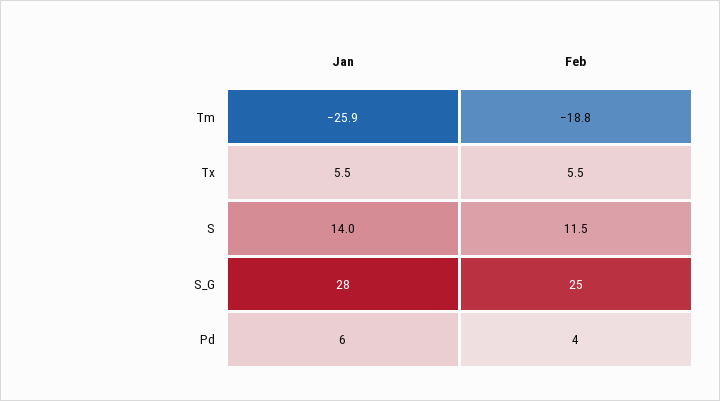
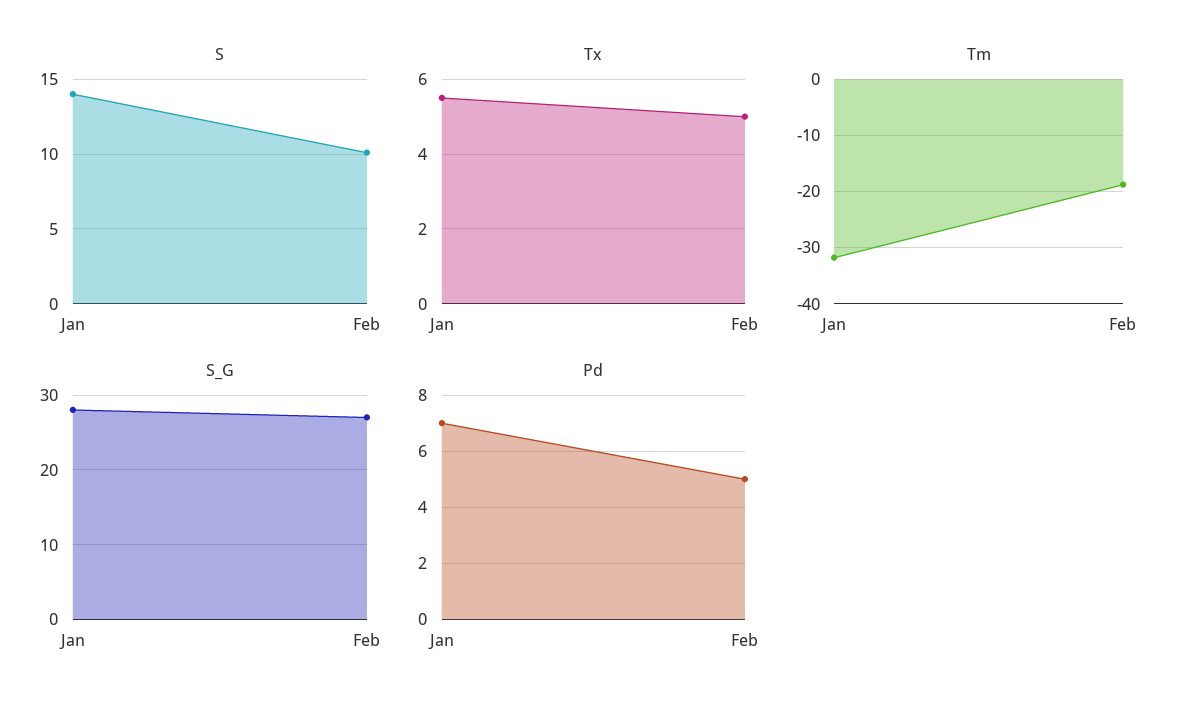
  {
    "Tm": {
-     "Jan": -25.9,
+     "Jan": -32,
      "Feb": -18.8
    },
    "Tx": {
      "Jan": 5.5,
-     "Feb": 5.5
+     "Feb": 5
    },
    "S": {
      "Jan": 14,
-     "Feb": 11.5
+     "Feb": 10
    },
    "S_G": {
      "Jan": 28,
-     "Feb": 25
+     "Feb": 27
    },
    "Pd": {
-     "Jan": 6,
+     "Jan": 7,
-     "Feb": 4
+     "Feb": 5
    }
  }

